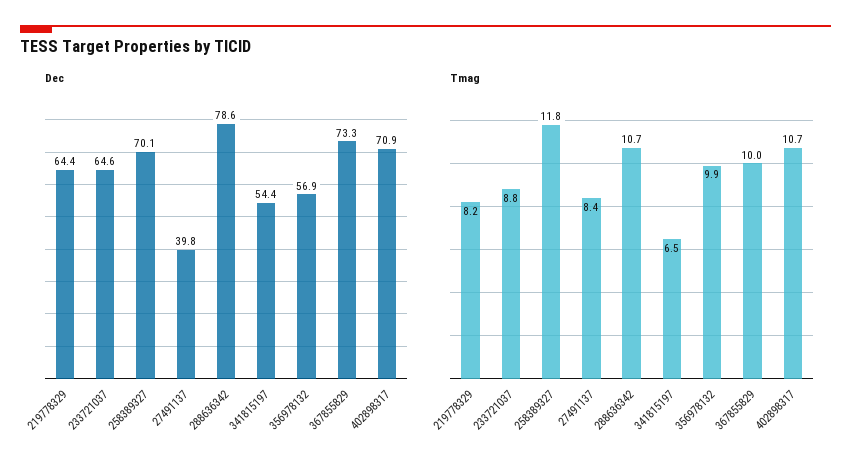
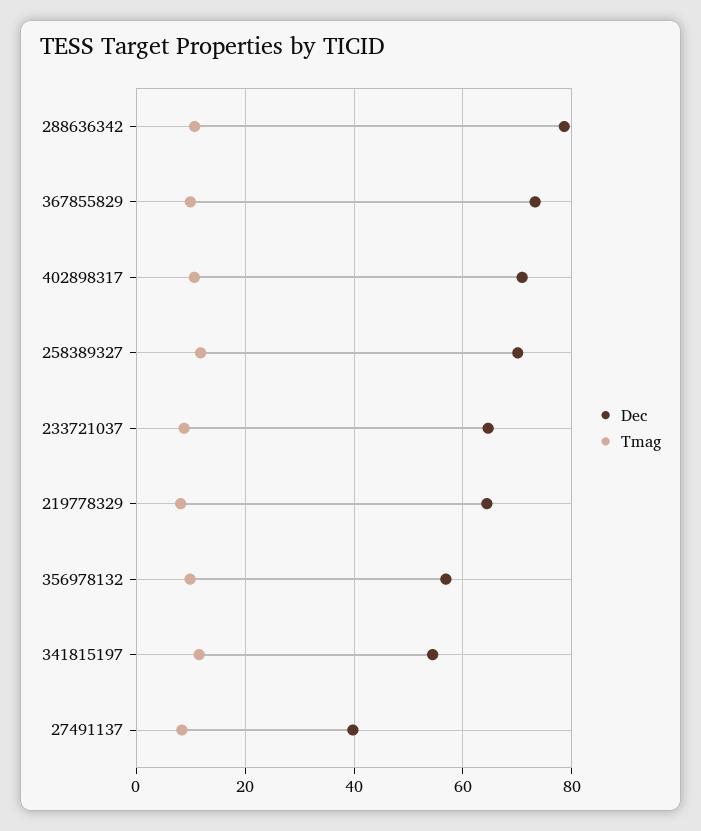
  {
    "Dec": {
      "219778329": 64.4,
      "233721037": 64.6,
      "258389327": 70.1,
      "27491137": 39.8,
      "288636342": 78.6,
      "341815197": 54.4,
      "356978132": 56.9,
      "367855829": 73.3,
      "402898317": 70.9
    },
    "Tmag": {
      "219778329": 8.2,
      "233721037": 8.8,
      "258389327": 11.8,
      "27491137": 8.4,
      "288636342": 10.7,
-     "341815197": 6.5,
+     "341815197": 12,
      "356978132": 9.9,
      "367855829": 10,
      "402898317": 10.7
    }
  }

